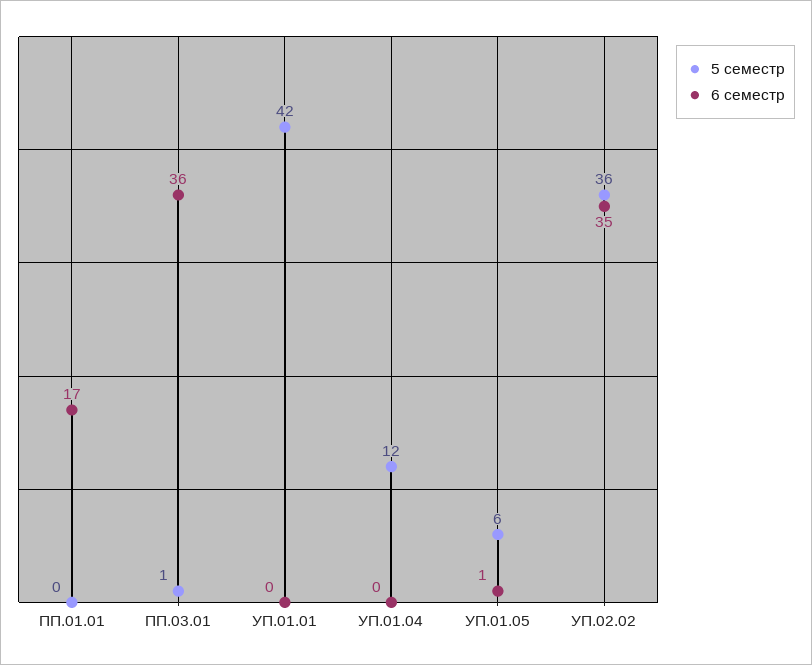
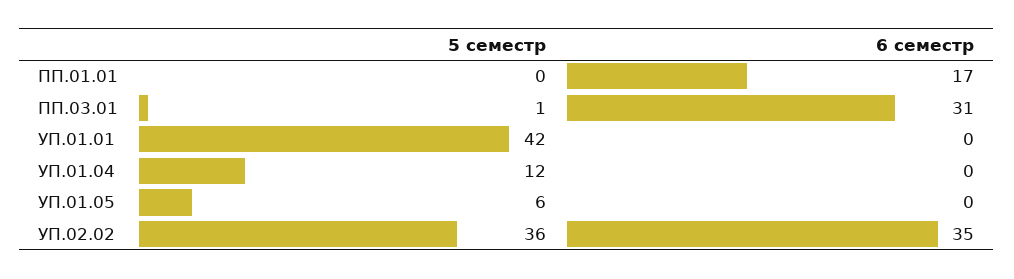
  {
    "5 семестр": {
      "ПП.01.01": 0,
      "ПП.03.01": 1,
      "УП.01.01": 42,
      "УП.01.04": 12,
      "УП.01.05": 6,
      "УП.02.02": 36
    },
    "6 семестр": {
      "ПП.01.01": 17,
-     "ПП.03.01": 36,
+     "ПП.03.01": 31,
      "УП.01.01": 0,
      "УП.01.04": 0,
-     "УП.01.05": 1,
+     "УП.01.05": 0,
      "УП.02.02": 35
    }
  }

